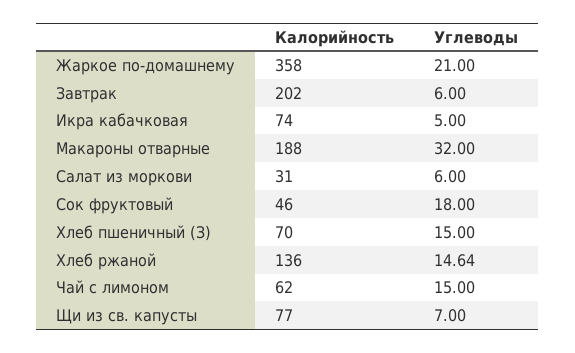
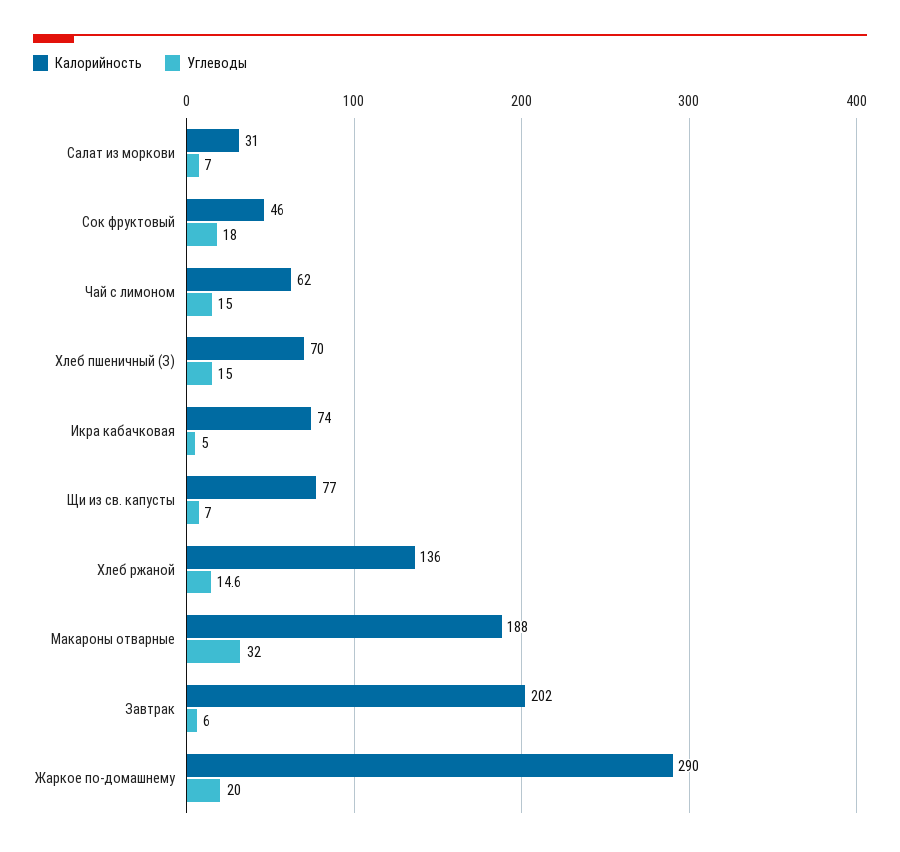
  {
    "Калорийность": {
-     "Жаркое по-домашнему": 358,
+     "Жаркое по-домашнему": 290,
      "Завтрак": 202,
      "Икра кабачковая": 74,
      "Макароны отварные": 188,
      "Салат из моркови": 31,
      "Сок фруктовый": 46,
      "Хлеб пшеничный (З)": 70,
      "Хлеб ржаной": 136,
      "Чай с лимоном": 62,
      "Щи из св. капусты": 77
    },
    "Углеводы": {
-     "Жаркое по-домашнему": 21,
+     "Жаркое по-домашнему": 20,
      "Завтрак": 6,
      "Икра кабачковая": 5,
      "Макароны отварные": 32,
-     "Салат из моркови": 6,
+     "Салат из моркови": 7,
      "Сок фруктовый": 18,
      "Хлеб пшеничный (З)": 15,
      "Хлеб ржаной": 14.64,
      "Чай с лимоном": 15,
      "Щи из св. капусты": 7
    }
  }

